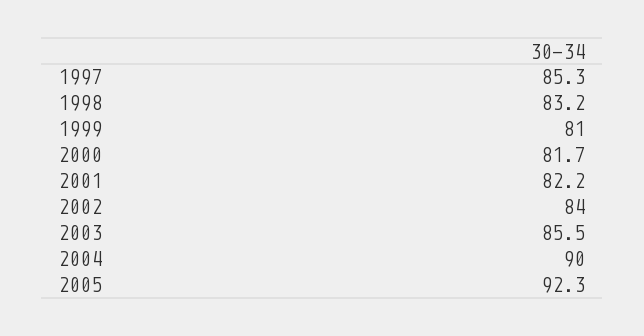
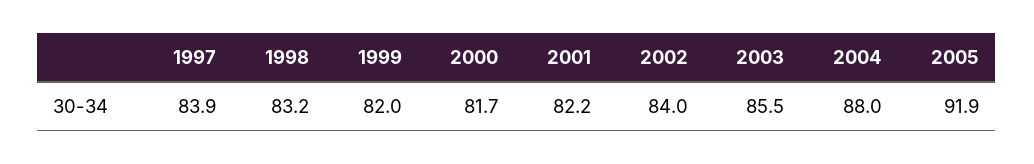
  {
-   "1997": 85.3,
+   "1997": 83.9,
    "1998": 83.2,
-   "1999": 81,
+   "1999": 82,
    "2000": 81.7,
    "2001": 82.2,
    "2002": 84,
    "2003": 85.5,
-   "2004": 90,
+   "2004": 88,
-   "2005": 92.3
+   "2005": 91.9
  }

